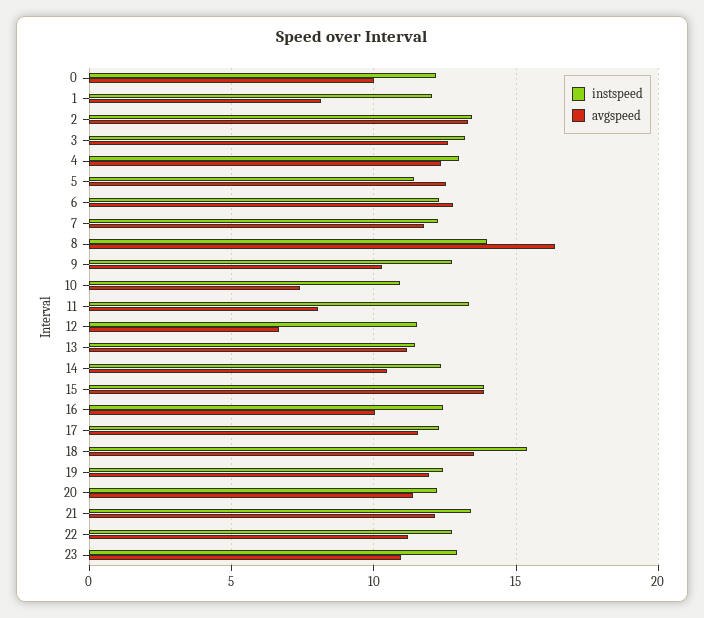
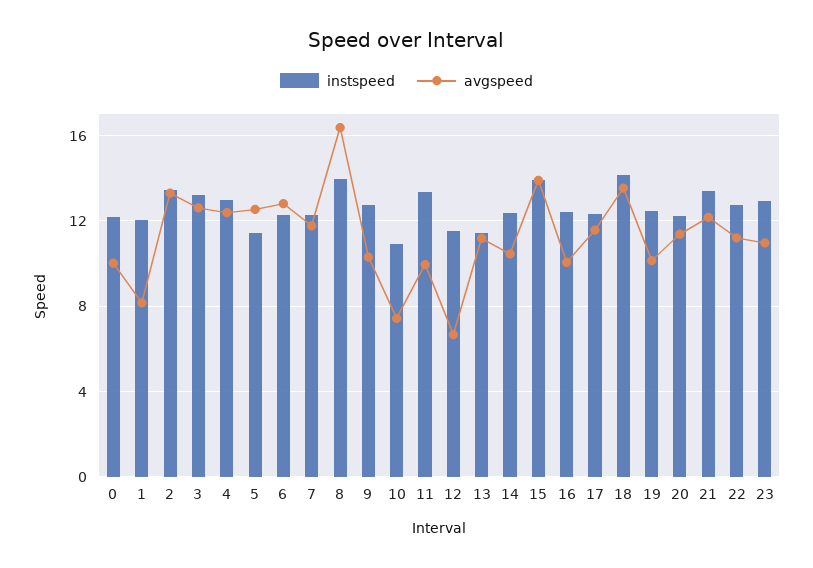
  {
    "instspeed": {
      "0": 12,
      "1": 12,
      "2": 13.5,
      "3": 13,
      "4": 13,
      "5": 11.5,
      "6": 12.5,
      "7": 12.5,
      "8": 14,
      "9": 13,
      "10": 11,
      "11": 13.5,
      "12": 11.5,
      "13": 11.5,
      "14": 12.5,
      "15": 14,
      "16": 12.5,
      "17": 12.5,
-     "18": 15.5,
+     "18": 14,
      "19": 12.5,
      "20": 12,
      "21": 13.5,
      "22": 13,
      "23": 13
    },
    "avgspeed": {
      "0": 10,
      "1": 8,
      "2": 13.5,
      "3": 12.5,
      "4": 12.5,
      "5": 12.5,
      "6": 13,
      "7": 12,
      "8": 16.5,
      "9": 10.5,
      "10": 7.5,
-     "11": 8,
+     "11": 10,
      "12": 6.5,
      "13": 11,
      "14": 10.5,
      "15": 14,
      "16": 10,
      "17": 11.5,
      "18": 13.5,
-     "19": 12,
+     "19": 10,
      "20": 11.5,
      "21": 12,
      "22": 11,
      "23": 11
    }
  }

